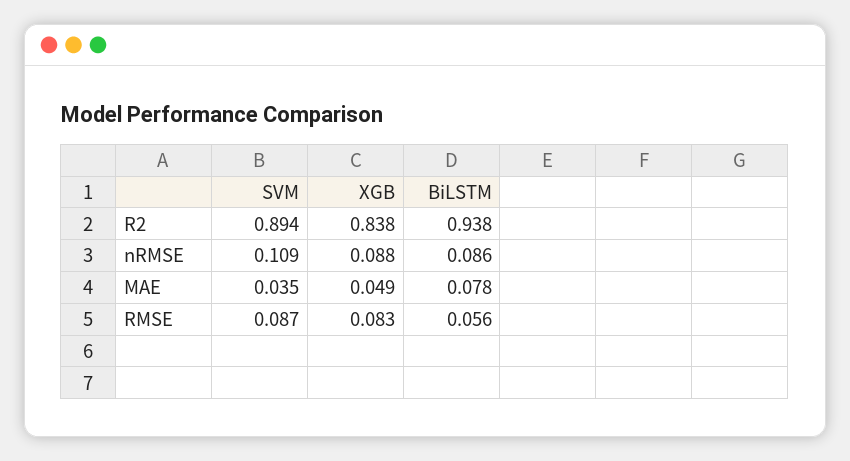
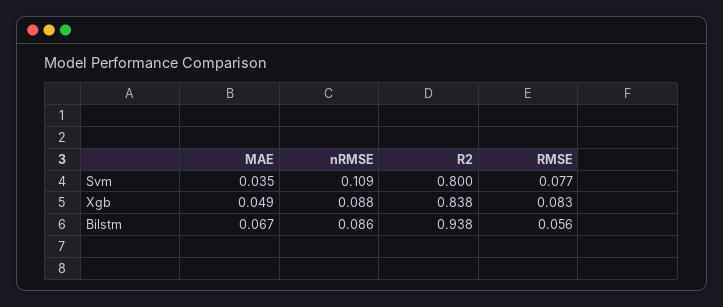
  {
    "SVM": {
-     "R2": 0.894,
+     "R2": 0.8,
      "nRMSE": 0.109,
      "MAE": 0.035,
-     "RMSE": 0.087
+     "RMSE": 0.077
    },
    "XGB": {
      "R2": 0.838,
      "nRMSE": 0.088,
      "MAE": 0.049,
      "RMSE": 0.083
    },
    "BiLSTM": {
      "R2": 0.938,
      "nRMSE": 0.086,
-     "MAE": 0.078,
+     "MAE": 0.067,
      "RMSE": 0.056
    }
  }

